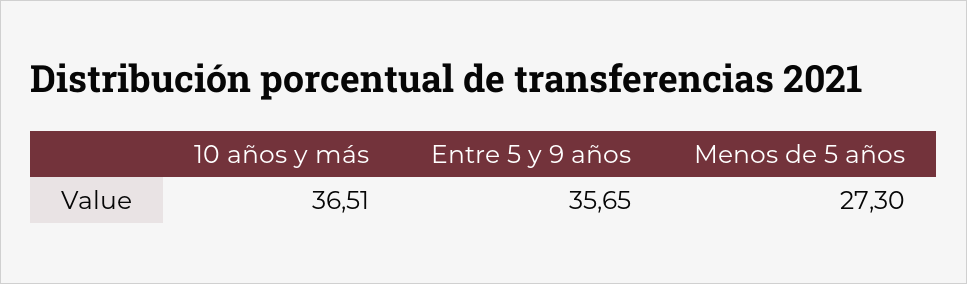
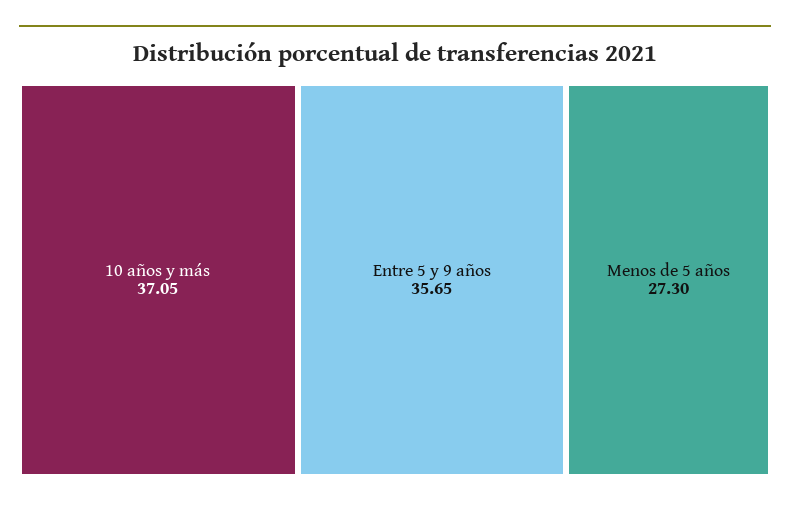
  {
-   "10 años y más": 36.51,
+   "10 años y más": 37.05,
    "Entre 5 y 9 años": 35.65,
    "Menos de 5 años": 27.3
  }

